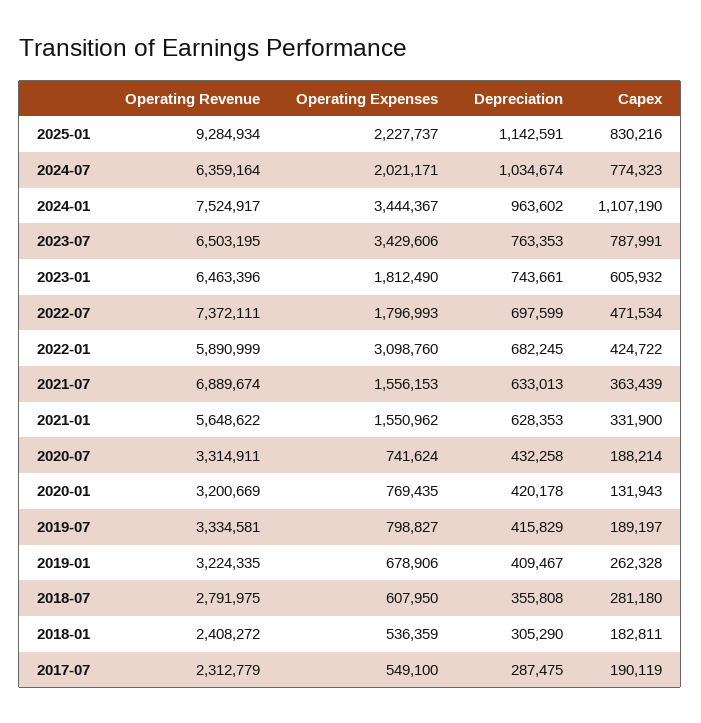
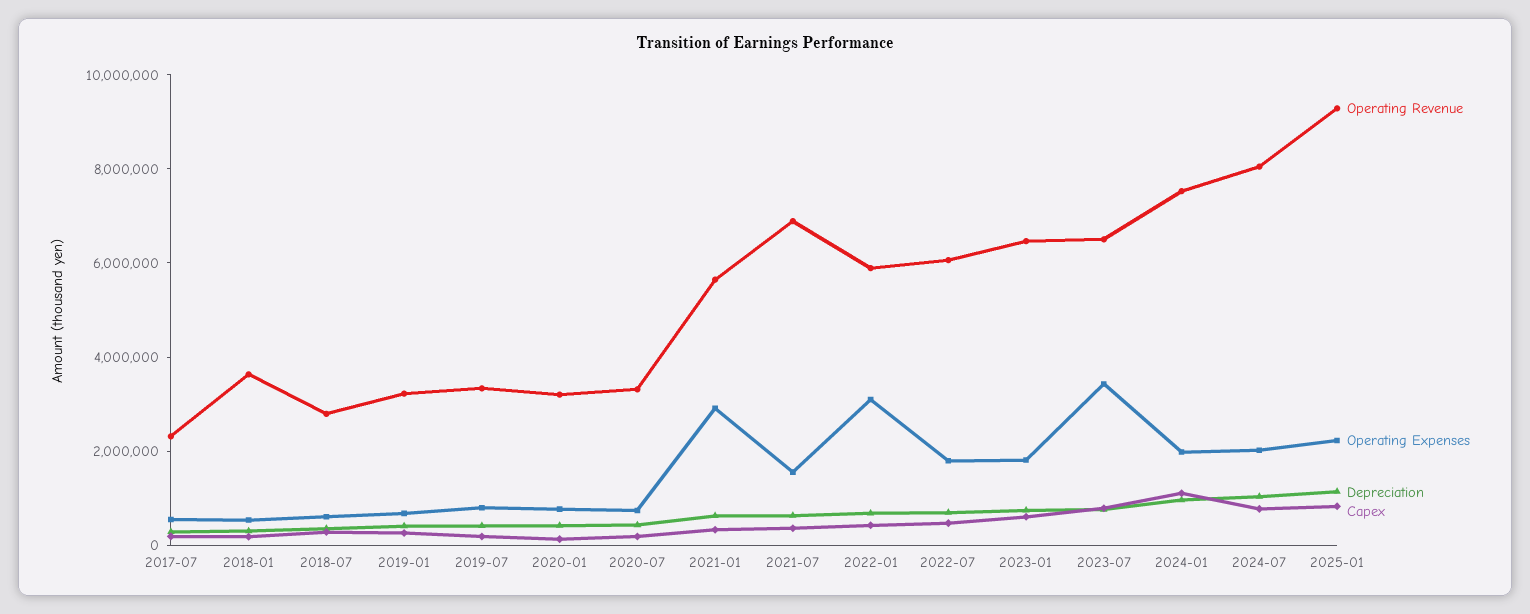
  {
    "Operating Revenue": {
      "2025-01": 9284934,
-     "2024-07": 6359164,
+     "2024-07": 8000000,
      "2024-01": 7524917,
      "2023-07": 6503195,
      "2023-01": 6463396,
-     "2022-07": 7372111,
+     "2022-07": 6000000,
      "2022-01": 5890999,
      "2021-07": 6889674,
      "2021-01": 5648622,
      "2020-07": 3314911,
      "2020-01": 3200669,
      "2019-07": 3334581,
      "2019-01": 3224335,
      "2018-07": 2791975,
-     "2018-01": 2408272,
+     "2018-01": 3500000,
      "2017-07": 2312779
    },
    "Operating Expenses": {
      "2025-01": 2227737,
      "2024-07": 2021171,
-     "2024-01": 3444367,
+     "2024-01": 2000000,
      "2023-07": 3429606,
      "2023-01": 1812490,
      "2022-07": 1796993,
      "2022-01": 3098760,
      "2021-07": 1556153,
-     "2021-01": 1550962,
+     "2021-01": 3000000,
      "2020-07": 741624,
      "2020-01": 769435,
      "2019-07": 798827,
      "2019-01": 678906,
      "2018-07": 607950,
      "2018-01": 536359,
      "2017-07": 549100
    },
    "Depreciation": {
      "2025-01": 1142591,
      "2024-07": 1034674,
      "2024-01": 963602,
      "2023-07": 763353,
      "2023-01": 743661,
      "2022-07": 697599,
      "2022-01": 682245,
      "2021-07": 633013,
      "2021-01": 628353,
      "2020-07": 432258,
      "2020-01": 420178,
      "2019-07": 415829,
      "2019-01": 409467,
      "2018-07": 355808,
      "2018-01": 305290,
      "2017-07": 287475
    },
    "Capex": {
      "2025-01": 830216,
      "2024-07": 774323,
      "2024-01": 1107190,
      "2023-07": 787991,
      "2023-01": 605932,
      "2022-07": 471534,
      "2022-01": 424722,
      "2021-07": 363439,
      "2021-01": 331900,
      "2020-07": 188214,
      "2020-01": 131943,
      "2019-07": 189197,
      "2019-01": 262328,
      "2018-07": 281180,
      "2018-01": 182811,
      "2017-07": 190119
    }
  }

